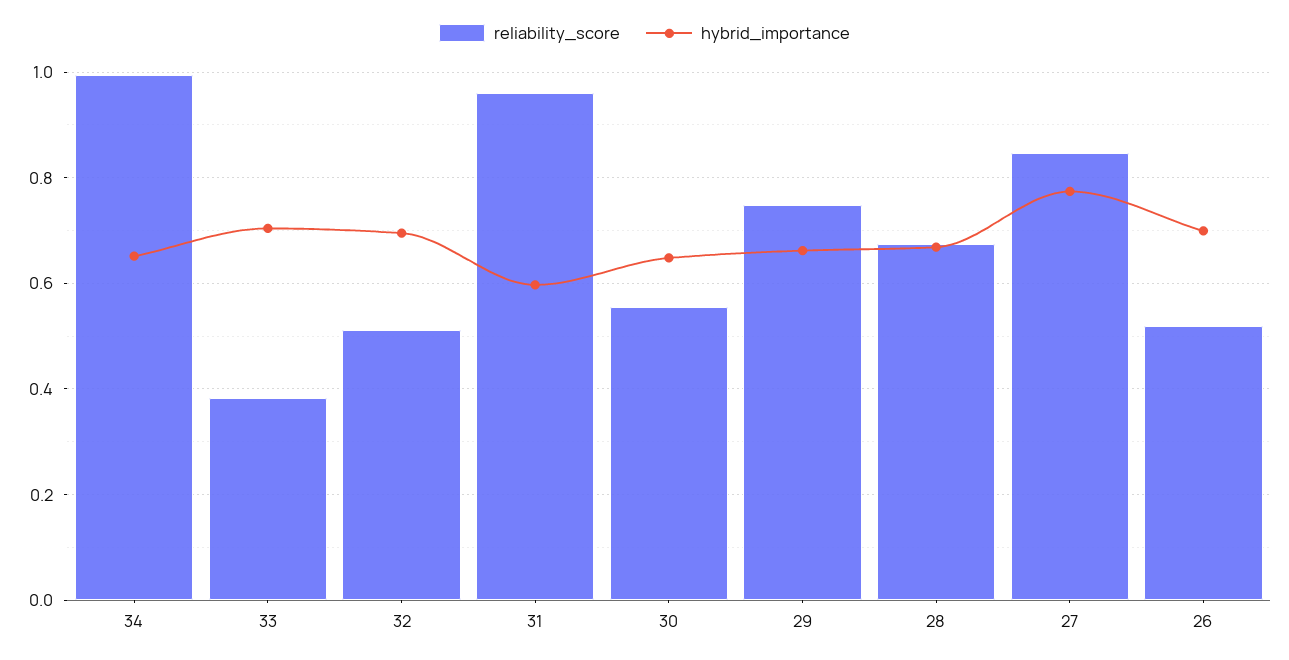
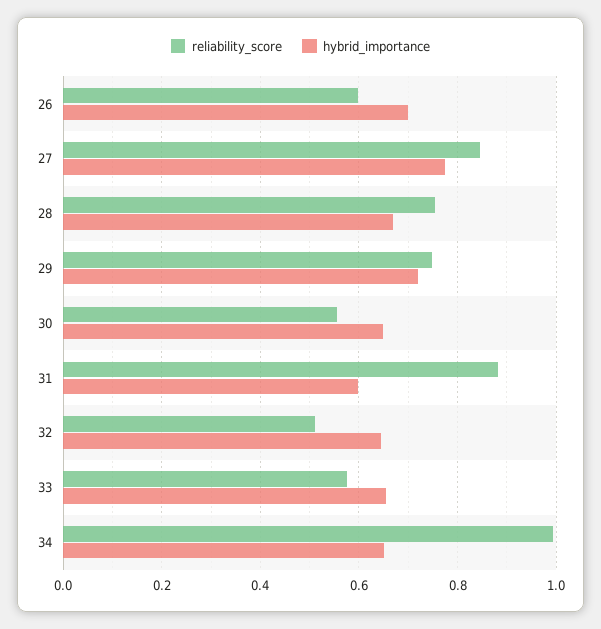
  {
    "reliability_score": {
      "34": 1,
-     "33": 0.38,
+     "33": 0.58,
      "32": 0.52,
-     "31": 0.96,
+     "31": 0.88,
      "30": 0.56,
      "29": 0.74,
-     "28": 0.68,
+     "28": 0.76,
      "27": 0.84,
-     "26": 0.52
+     "26": 0.6
    },
    "hybrid_importance": {
      "34": 0.66,
-     "33": 0.7,
+     "33": 0.66,
-     "32": 0.7,
+     "32": 0.64,
      "31": 0.6,
      "30": 0.64,
-     "29": 0.66,
+     "29": 0.72,
      "28": 0.66,
      "27": 0.78,
      "26": 0.7
    }
  }

